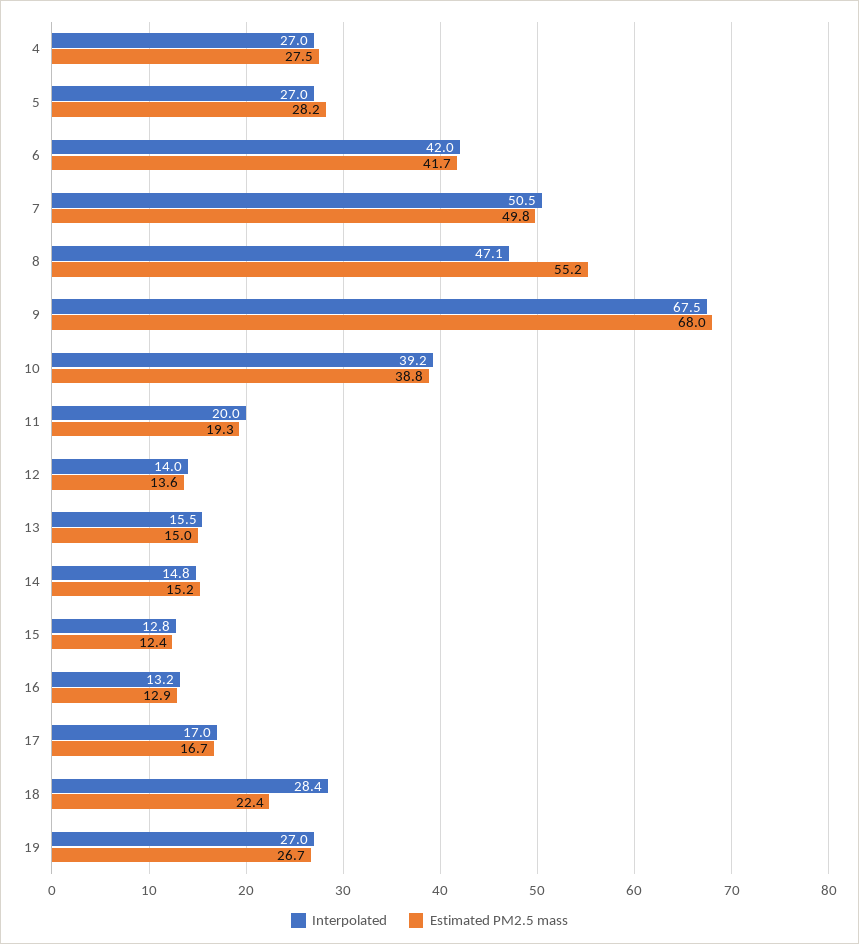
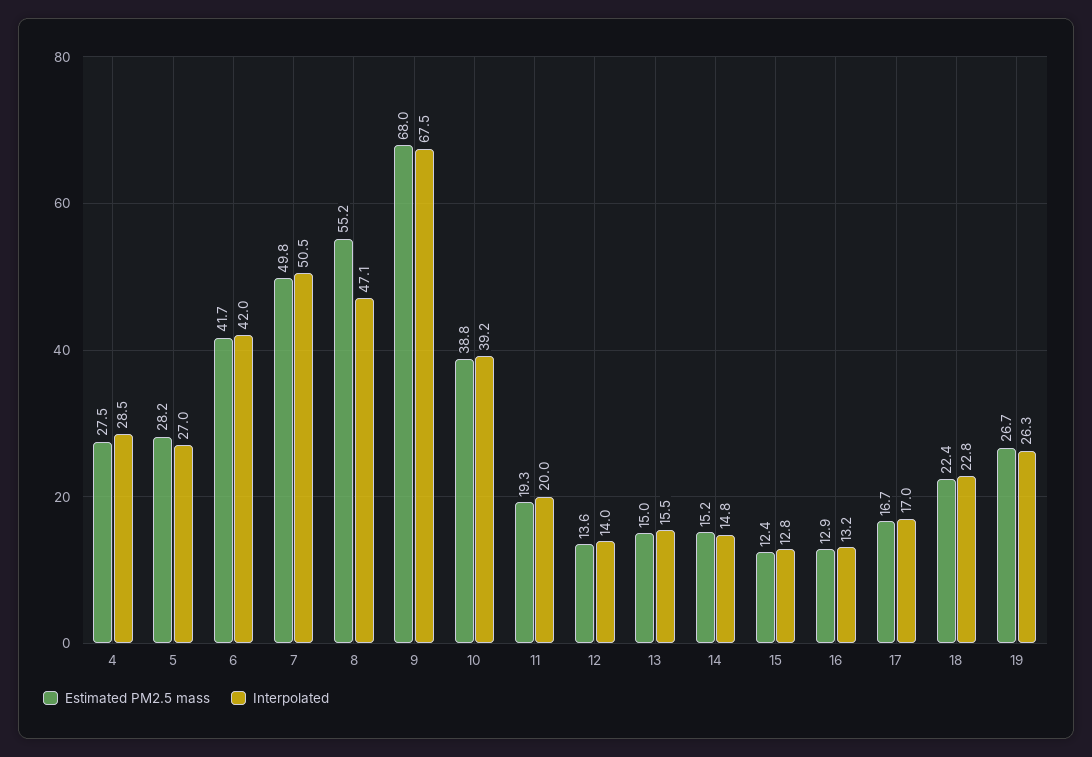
  {
    "Interpolated": {
-     "4": 27,
+     "4": 28.5,
      "5": 27,
      "6": 42,
      "7": 50.5,
      "8": 47.1,
      "9": 67.5,
      "10": 39.2,
      "11": 20,
      "12": 14,
      "13": 15.5,
      "14": 14.8,
      "15": 12.8,
      "16": 13.2,
      "17": 17,
-     "18": 28.4,
+     "18": 22.8,
-     "19": 27
+     "19": 26.3
    },
    "Estimated PM2.5 mass": {
      "4": 27.5,
      "5": 28.2,
      "6": 41.7,
      "7": 49.8,
      "8": 55.2,
      "9": 68,
      "10": 38.8,
      "11": 19.3,
      "12": 13.6,
      "13": 15,
      "14": 15.2,
      "15": 12.4,
      "16": 12.9,
      "17": 16.7,
      "18": 22.4,
      "19": 26.7
    }
  }

